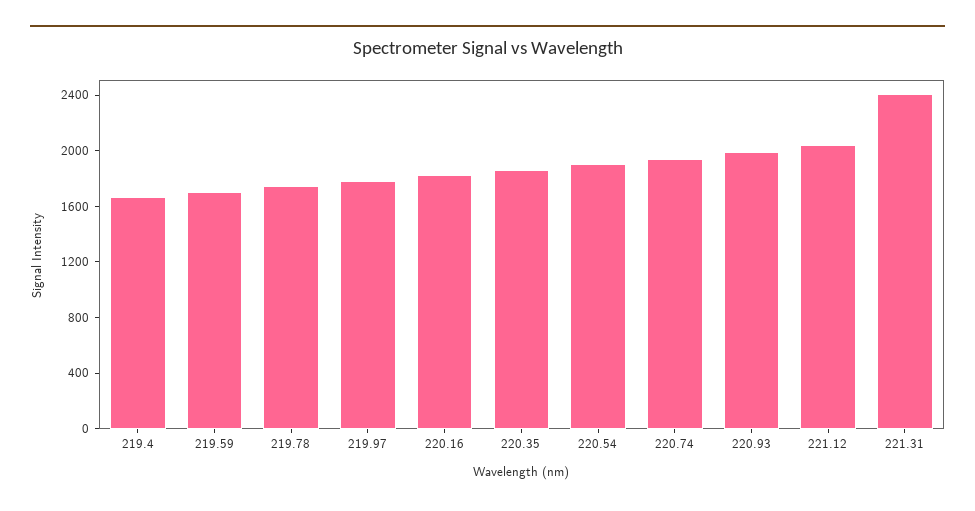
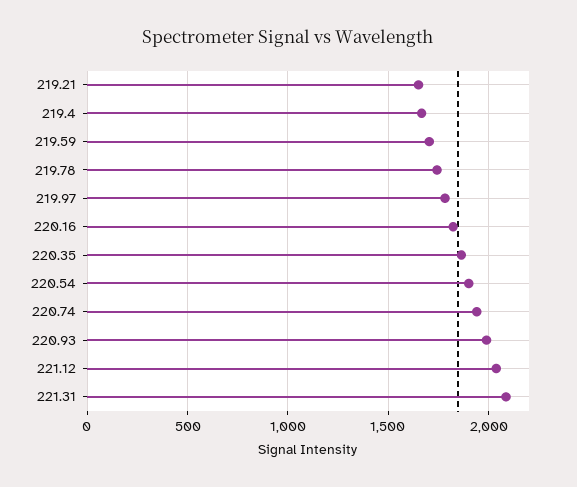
  {
    "219.4": 1650,
    "219.59": 1700,
    "219.78": 1750,
    "219.97": 1800,
    "220.16": 1800,
    "220.35": 1850,
    "220.54": 1900,
    "220.74": 1950,
    "220.93": 2000,
    "221.12": 2050,
-   "221.31": 2400
+   "221.31": 2100,
+   "219.21": 1650
  }

